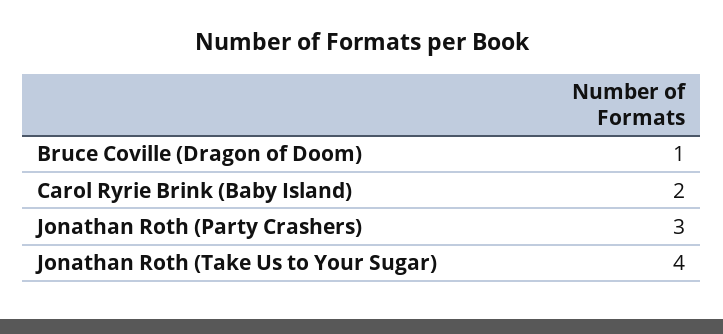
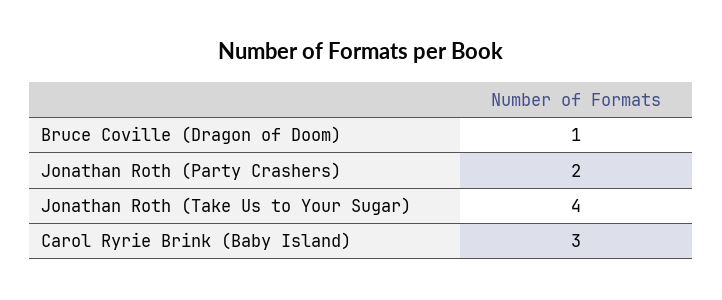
  {
    "Bruce Coville (Dragon of Doom)": 1,
-   "Carol Ryrie Brink (Baby Island)": 2,
+   "Carol Ryrie Brink (Baby Island)": 3,
-   "Jonathan Roth (Party Crashers)": 3,
+   "Jonathan Roth (Party Crashers)": 2,
    "Jonathan Roth (Take Us to Your Sugar)": 4
  }

